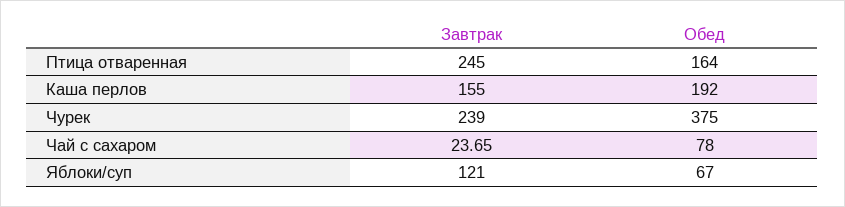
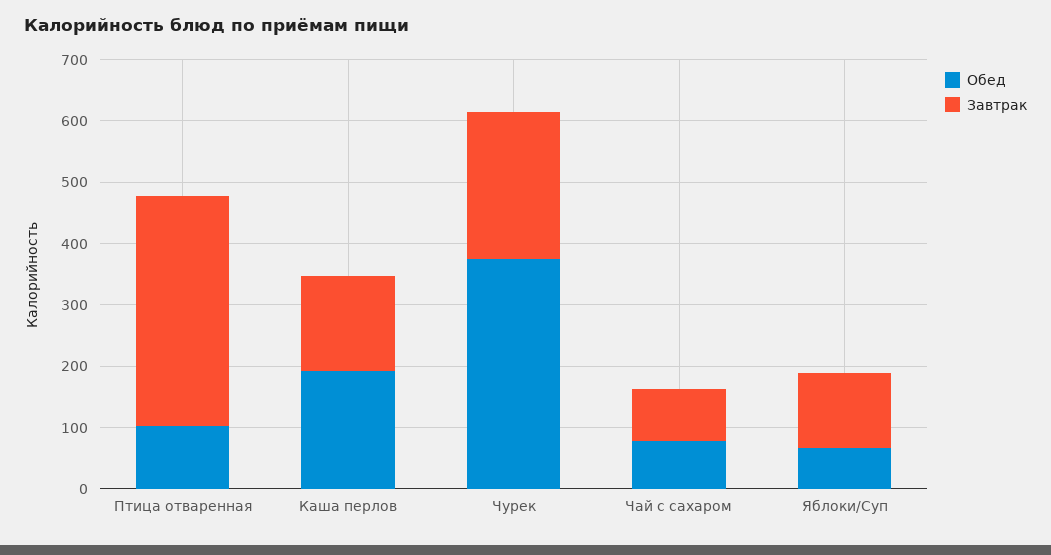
  {
    "Завтрак": {
-     "Птица отваренная": 245,
+     "Птица отваренная": 380,
      "Каша перлов": 155,
      "Чурек": 239,
-     "Чай с сахаром": 23.65,
+     "Чай с сахаром": 80,
      "Яблоки/суп": 121
    },
    "Обед": {
-     "Птица отваренная": 164,
+     "Птица отваренная": 100,
      "Каша перлов": 192,
      "Чурек": 375,
      "Чай с сахаром": 78,
      "Яблоки/суп": 67
    }
  }

